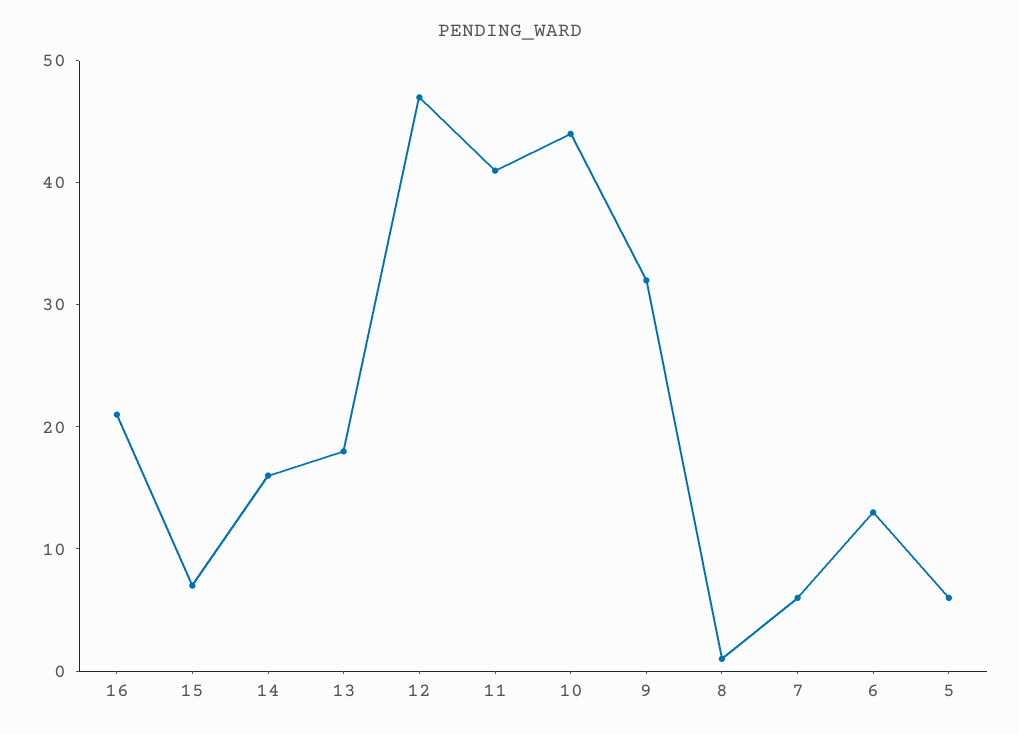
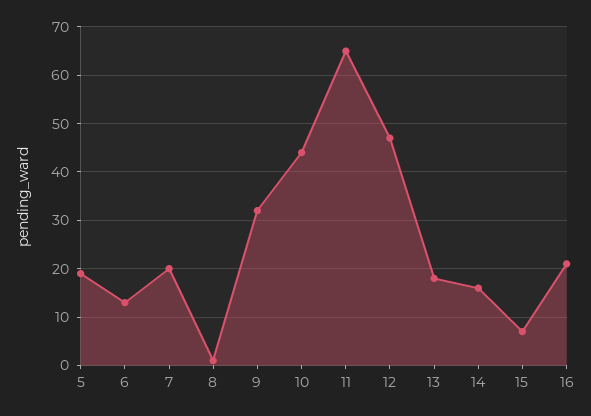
  {
    "16": 21,
    "15": 7,
    "14": 16,
    "13": 18,
    "12": 47,
-   "11": 41,
+   "11": 65,
    "10": 44,
    "9": 32,
    "8": 1,
-   "7": 6,
+   "7": 20,
    "6": 13,
-   "5": 6
+   "5": 20
  }

